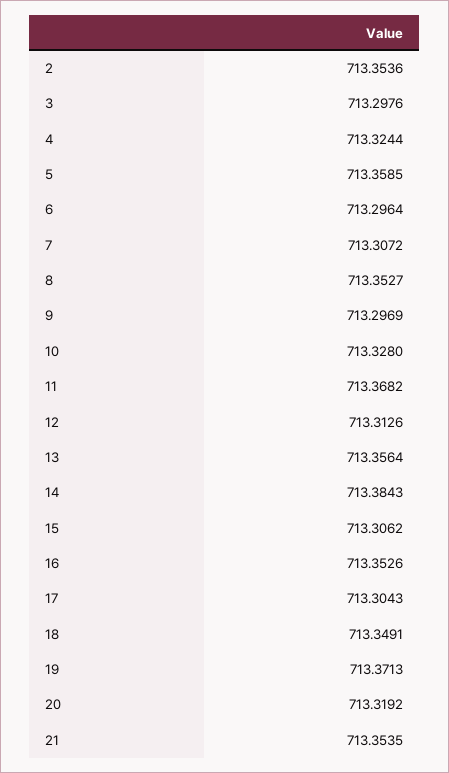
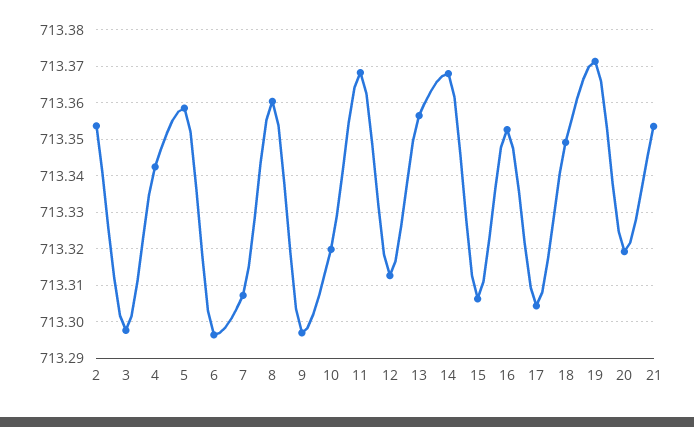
  {
    "2": 713.3536,
    "3": 713.2976,
-   "4": 713.3244,
+   "4": 713.342,
    "5": 713.3585,
    "6": 713.2964,
    "7": 713.3072,
-   "8": 713.3527,
+   "8": 713.36,
    "9": 713.2969,
-   "10": 713.328,
+   "10": 713.32,
    "11": 713.3682,
    "12": 713.3126,
    "13": 713.3564,
-   "14": 713.3843,
+   "14": 713.368,
    "15": 713.3062,
    "16": 713.3526,
    "17": 713.3043,
    "18": 713.3491,
    "19": 713.3713,
    "20": 713.3192,
    "21": 713.3535
  }

